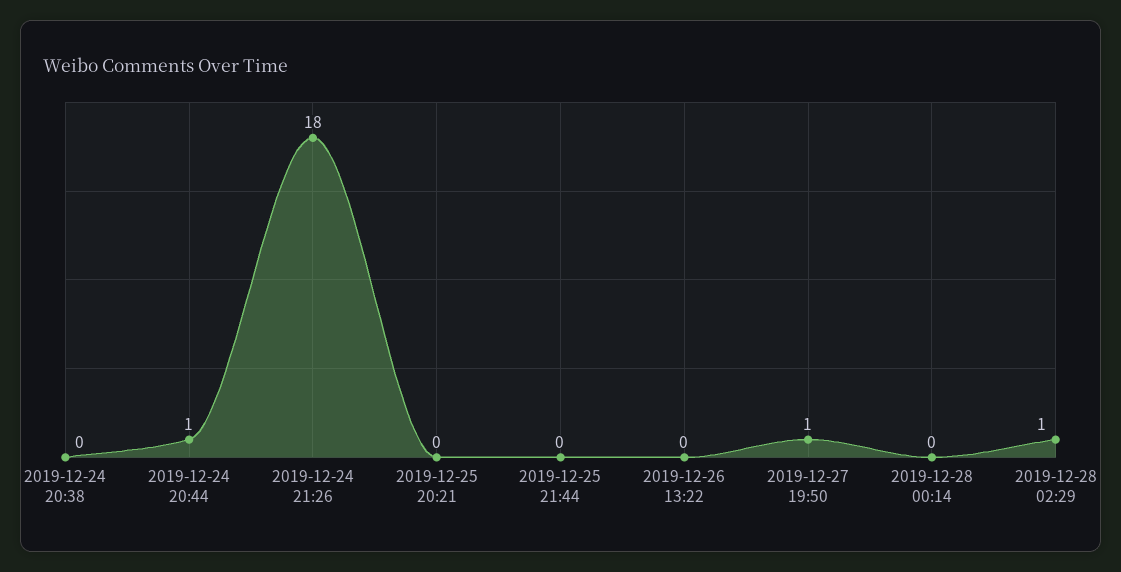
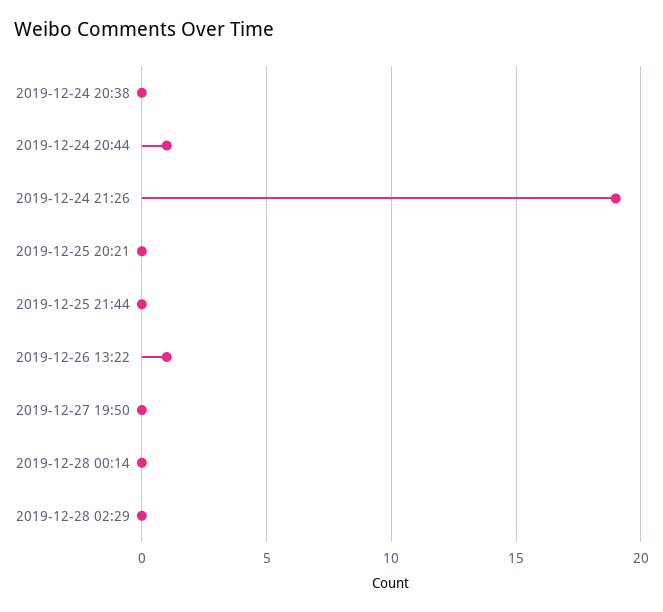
  {
    "2019-12-24 20:38": 0,
    "2019-12-24 20:44": 1,
-   "2019-12-24 21:26": 18,
+   "2019-12-24 21:26": 19,
    "2019-12-25 20:21": 0,
    "2019-12-25 21:44": 0,
-   "2019-12-26 13:22": 0,
+   "2019-12-26 13:22": 1,
-   "2019-12-27 19:50": 1,
+   "2019-12-27 19:50": 0,
    "2019-12-28 00:14": 0,
-   "2019-12-28 02:29": 1
+   "2019-12-28 02:29": 0
  }

